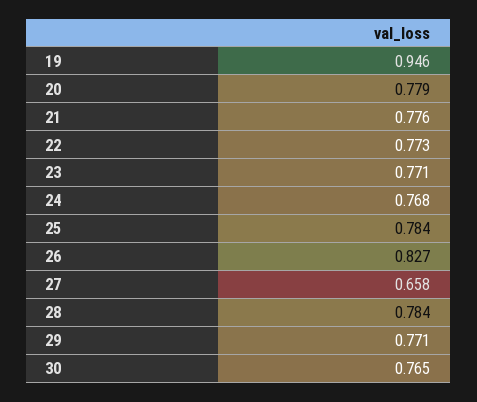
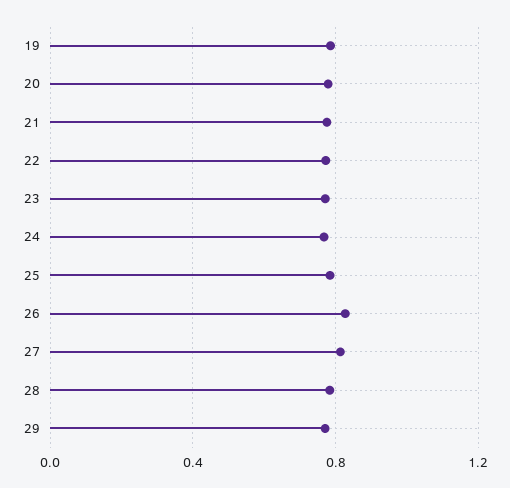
  {
-   "19": 0.946,
+   "19": 0.8,
    "20": 0.779,
    "21": 0.776,
    "22": 0.773,
    "23": 0.771,
    "24": 0.768,
    "25": 0.784,
    "26": 0.827,
-   "27": 0.658,
+   "27": 0.8,
    "28": 0.784,
-   "29": 0.771,
+   "29": 0.771
-   "30": 0.765
  }

